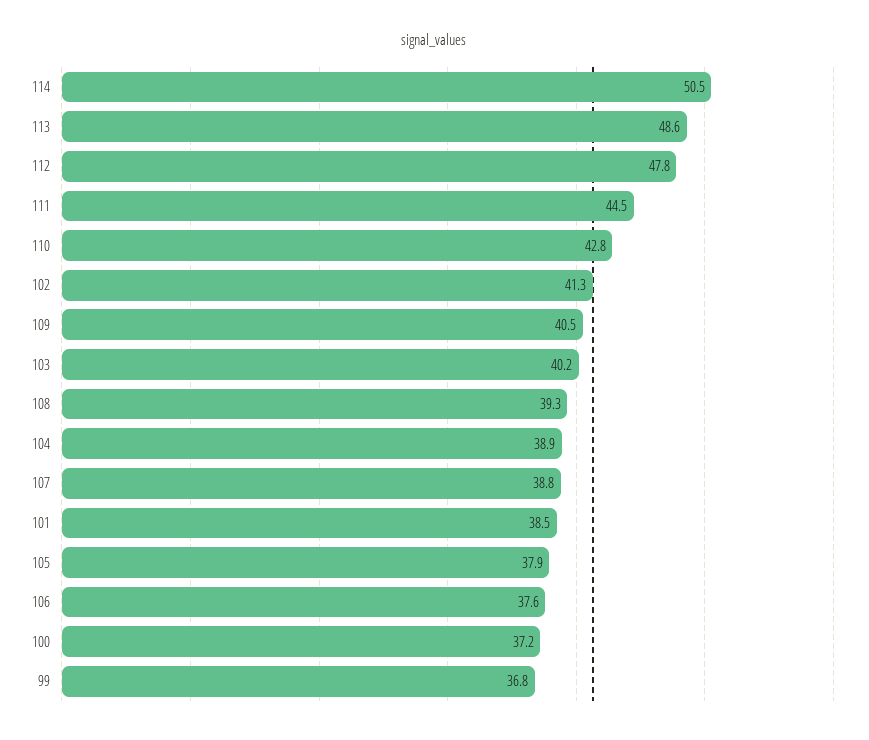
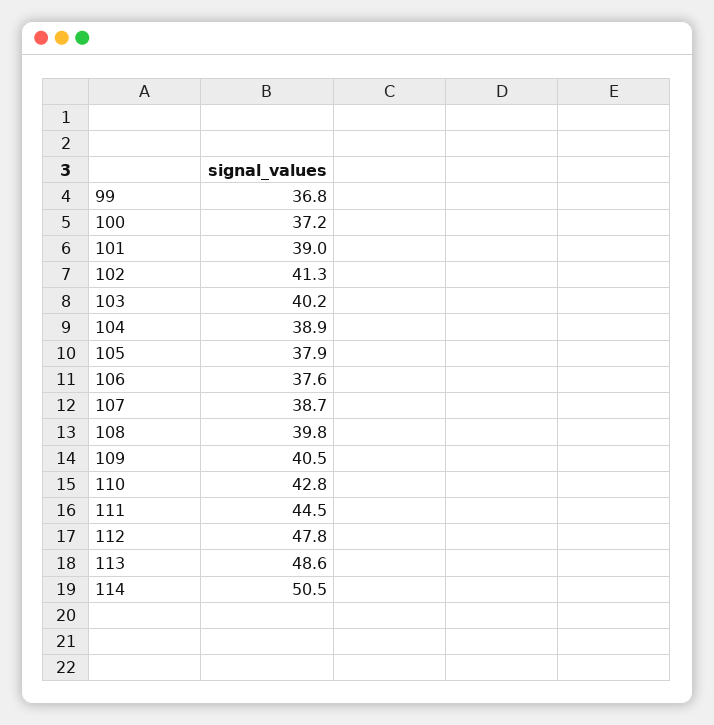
  {
    "114": 50.5,
    "113": 48.6,
    "112": 47.8,
    "111": 44.5,
    "110": 42.8,
    "102": 41.3,
    "109": 40.5,
    "103": 40.2,
-   "108": 39.3,
+   "108": 39.8,
    "104": 38.9,
-   "107": 38.8,
+   "107": 38.7,
-   "101": 38.5,
+   "101": 39,
    "105": 37.9,
    "106": 37.6,
    "100": 37.2,
    "99": 36.8
  }

